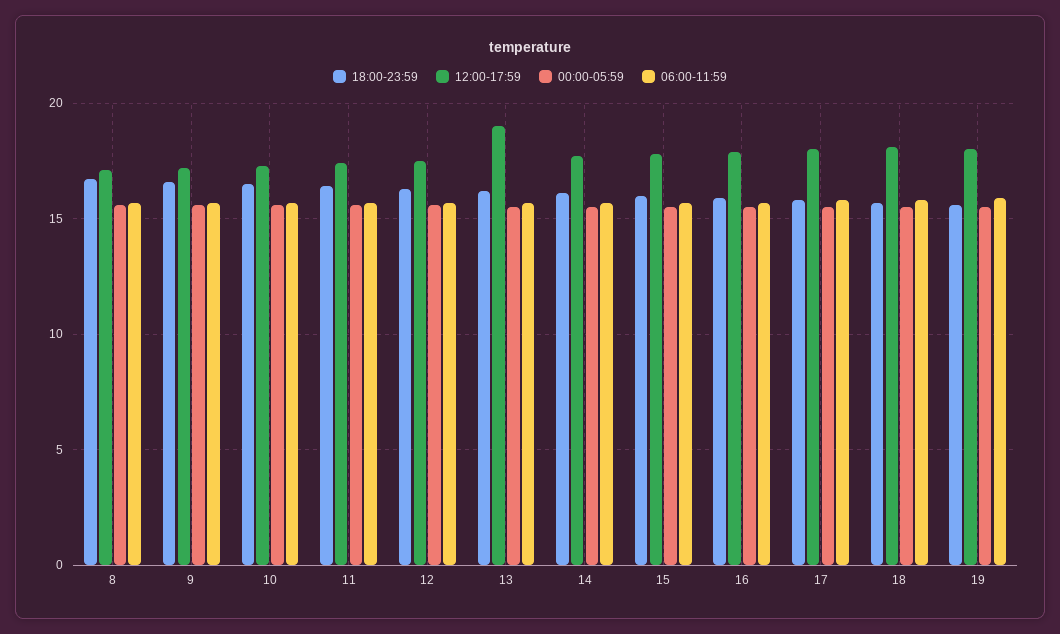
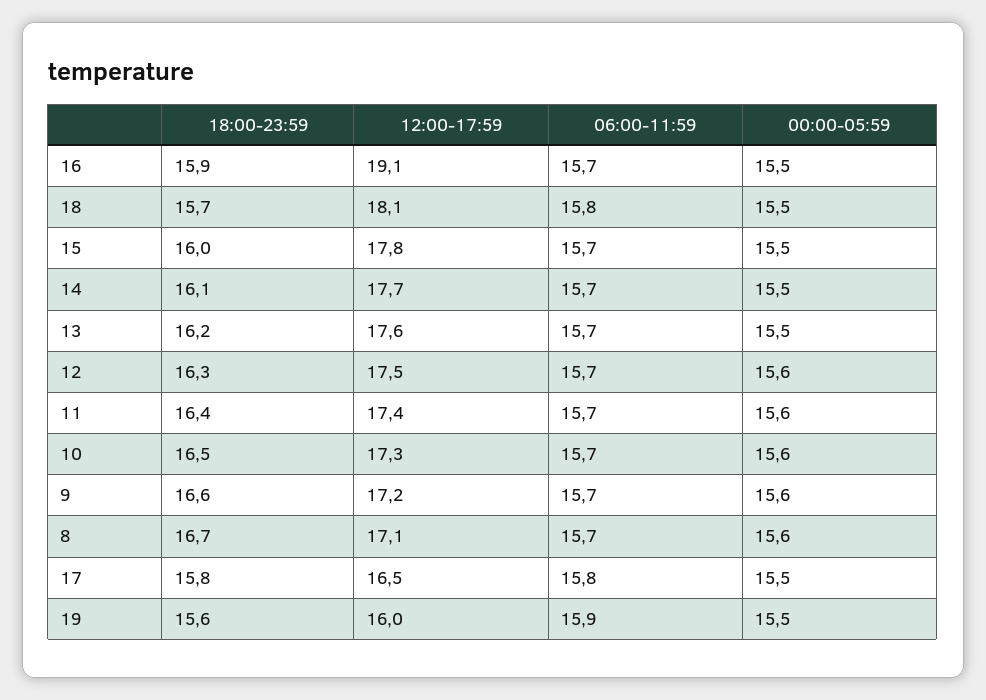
  {
    "18:00-23:59": {
      "8": 16.7,
      "9": 16.6,
      "10": 16.5,
      "11": 16.4,
      "12": 16.3,
      "13": 16.2,
      "14": 16.1,
      "15": 16,
      "16": 15.9,
      "17": 15.8,
      "18": 15.7,
      "19": 15.6
    },
    "12:00-17:59": {
      "8": 17.1,
      "9": 17.2,
      "10": 17.3,
      "11": 17.4,
      "12": 17.5,
-     "13": 19,
+     "13": 17.6,
      "14": 17.7,
      "15": 17.8,
-     "16": 18,
+     "16": 19.1,
-     "17": 18,
+     "17": 16.5,
      "18": 18.1,
-     "19": 18
+     "19": 16
    },
    "00:00-05:59": {
      "8": 15.6,
      "9": 15.6,
      "10": 15.6,
      "11": 15.6,
      "12": 15.6,
      "13": 15.5,
      "14": 15.5,
      "15": 15.5,
      "16": 15.5,
      "17": 15.5,
      "18": 15.5,
      "19": 15.5
    },
    "06:00-11:59": {
      "8": 15.7,
      "9": 15.7,
      "10": 15.7,
      "11": 15.7,
      "12": 15.7,
      "13": 15.7,
      "14": 15.7,
      "15": 15.7,
      "16": 15.7,
      "17": 15.8,
      "18": 15.8,
      "19": 15.9
    }
  }

